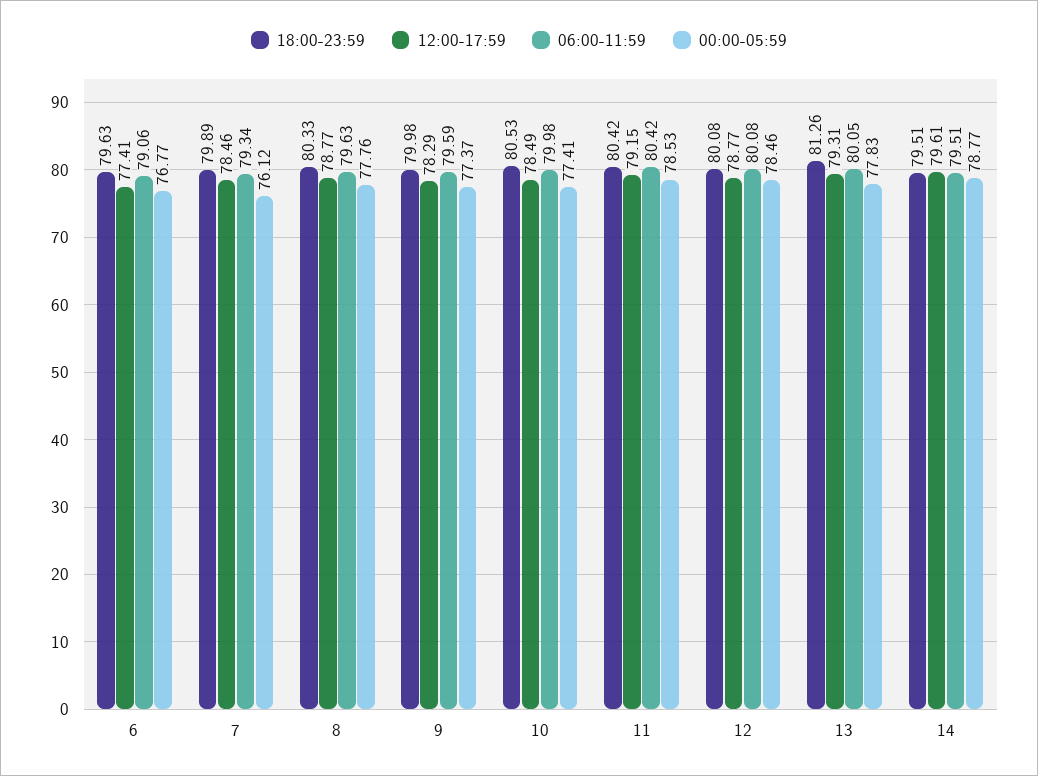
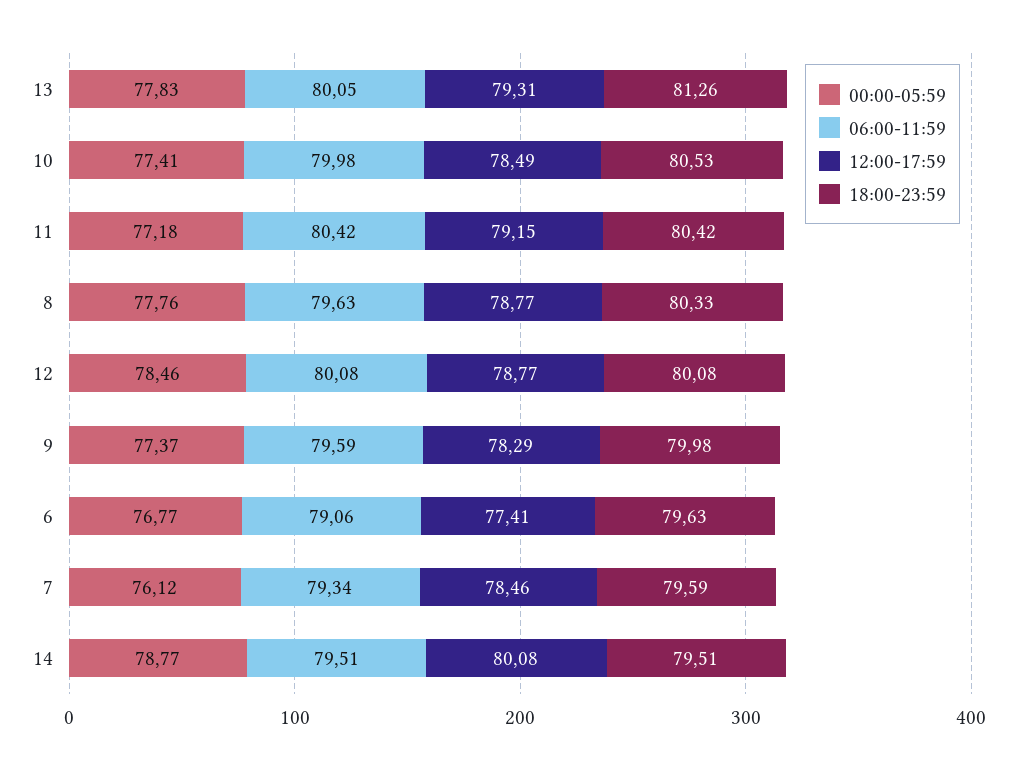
  {
    "18:00-23:59": {
      "6": 79.63,
-     "7": 79.89,
+     "7": 79.59,
      "8": 80.33,
      "9": 79.98,
      "10": 80.53,
      "11": 80.42,
      "12": 80.08,
      "13": 81.26,
      "14": 79.51
    },
    "12:00-17:59": {
      "6": 77.41,
      "7": 78.46,
      "8": 78.77,
      "9": 78.29,
      "10": 78.49,
      "11": 79.15,
      "12": 78.77,
      "13": 79.31,
-     "14": 79.61
+     "14": 80.08
    },
    "06:00-11:59": {
      "6": 79.06,
      "7": 79.34,
      "8": 79.63,
      "9": 79.59,
      "10": 79.98,
      "11": 80.42,
      "12": 80.08,
      "13": 80.05,
      "14": 79.51
    },
    "00:00-05:59": {
      "6": 76.77,
      "7": 76.12,
      "8": 77.76,
      "9": 77.37,
      "10": 77.41,
-     "11": 78.53,
+     "11": 77.18,
      "12": 78.46,
      "13": 77.83,
      "14": 78.77
    }
  }

